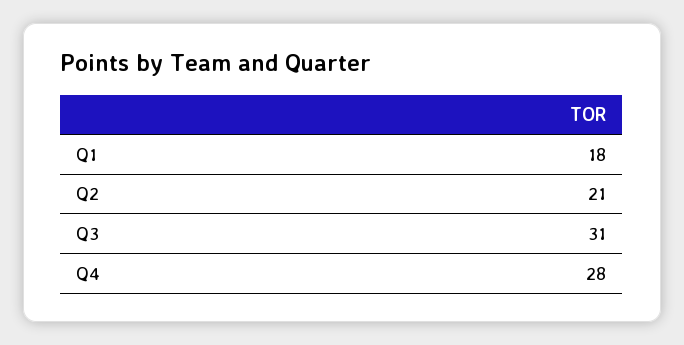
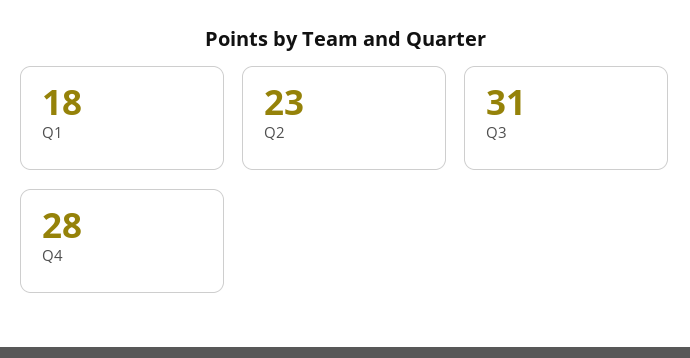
  {
    "Q1": 18,
-   "Q2": 21,
+   "Q2": 23,
    "Q3": 31,
    "Q4": 28
  }

